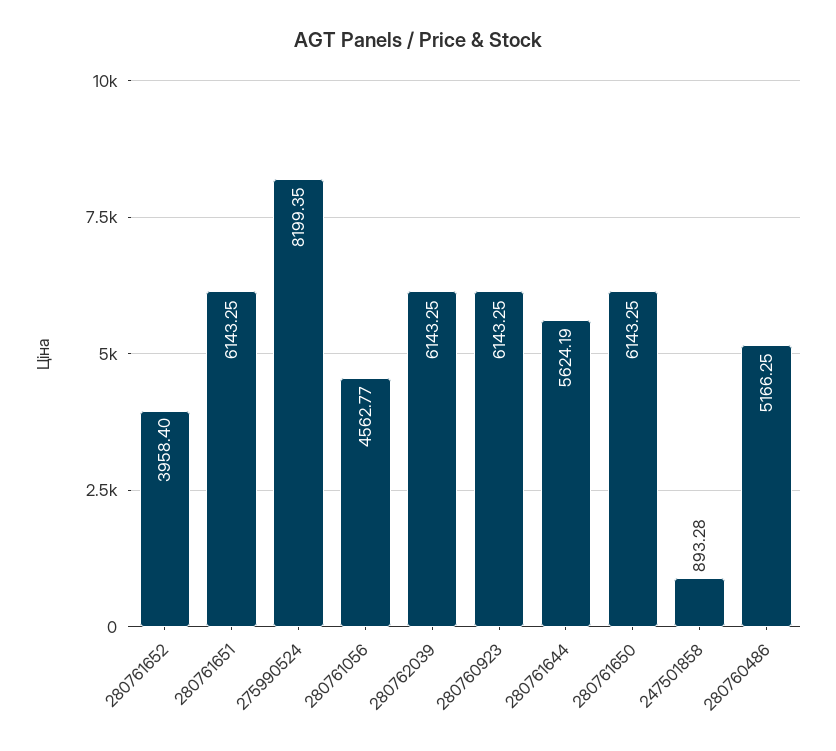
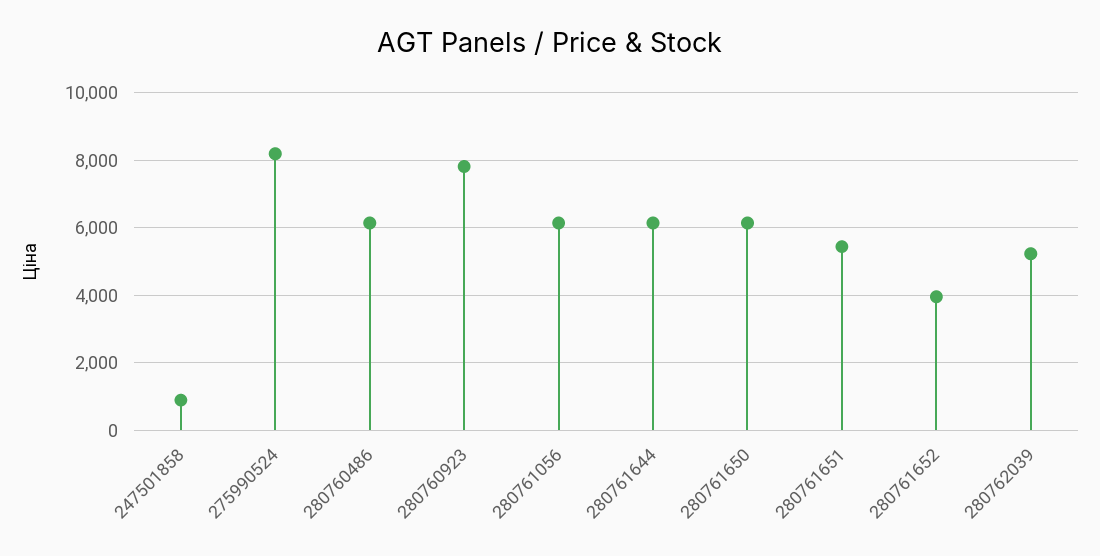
  {
    "280761652": 3958.4,
-   "280761651": 6143.25,
+   "280761651": 5400,
    "275990524": 8199.35,
-   "280761056": 4562.77,
+   "280761056": 6200,
-   "280762039": 6143.25,
+   "280762039": 5200,
-   "280760923": 6143.25,
+   "280760923": 7800,
-   "280761644": 5624.19,
+   "280761644": 6200,
    "280761650": 6143.25,
    "247501858": 893.28,
-   "280760486": 5166.25
+   "280760486": 6200
  }

